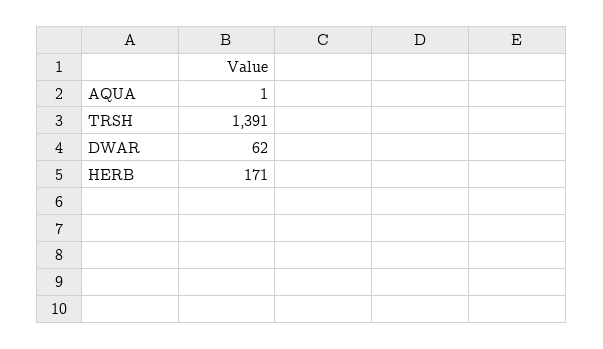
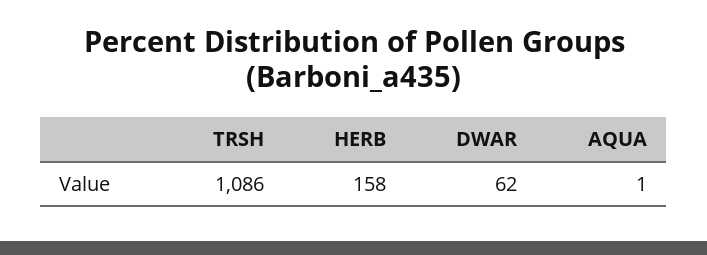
  {
    "AQUA": 1,
-   "TRSH": 1391,
+   "TRSH": 1086,
    "DWAR": 62,
-   "HERB": 171
+   "HERB": 158
  }

